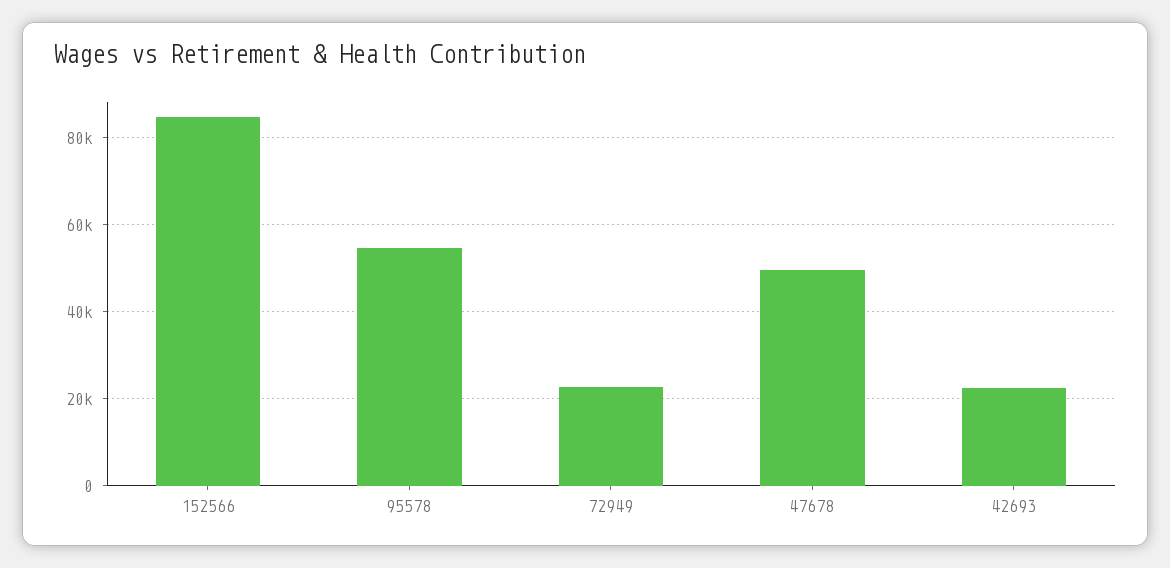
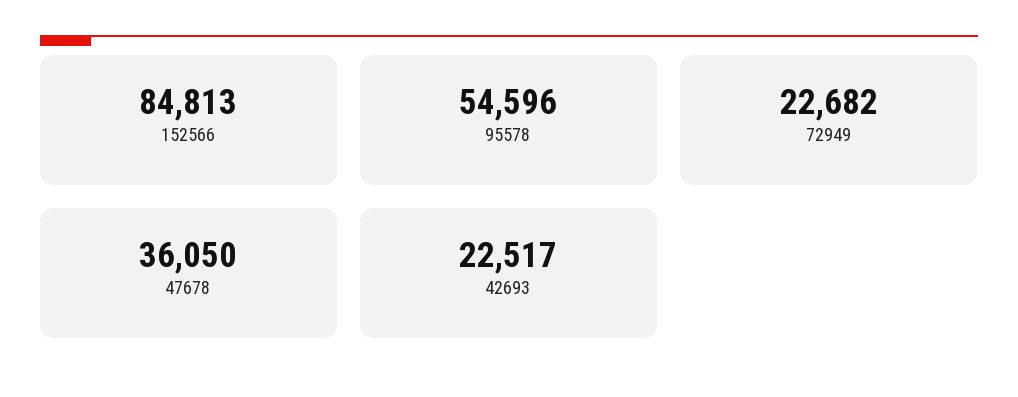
  {
    "152566": 84813,
    "95578": 54596,
    "72949": 22682,
-   "47678": 50000,
+   "47678": 36050,
    "42693": 22517
  }

